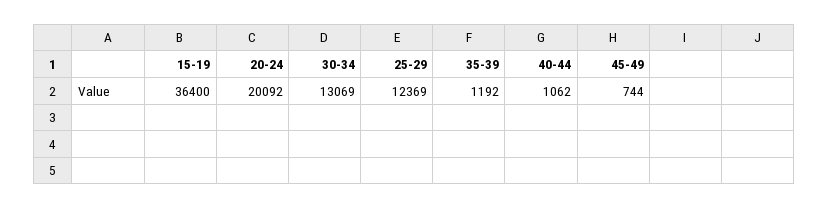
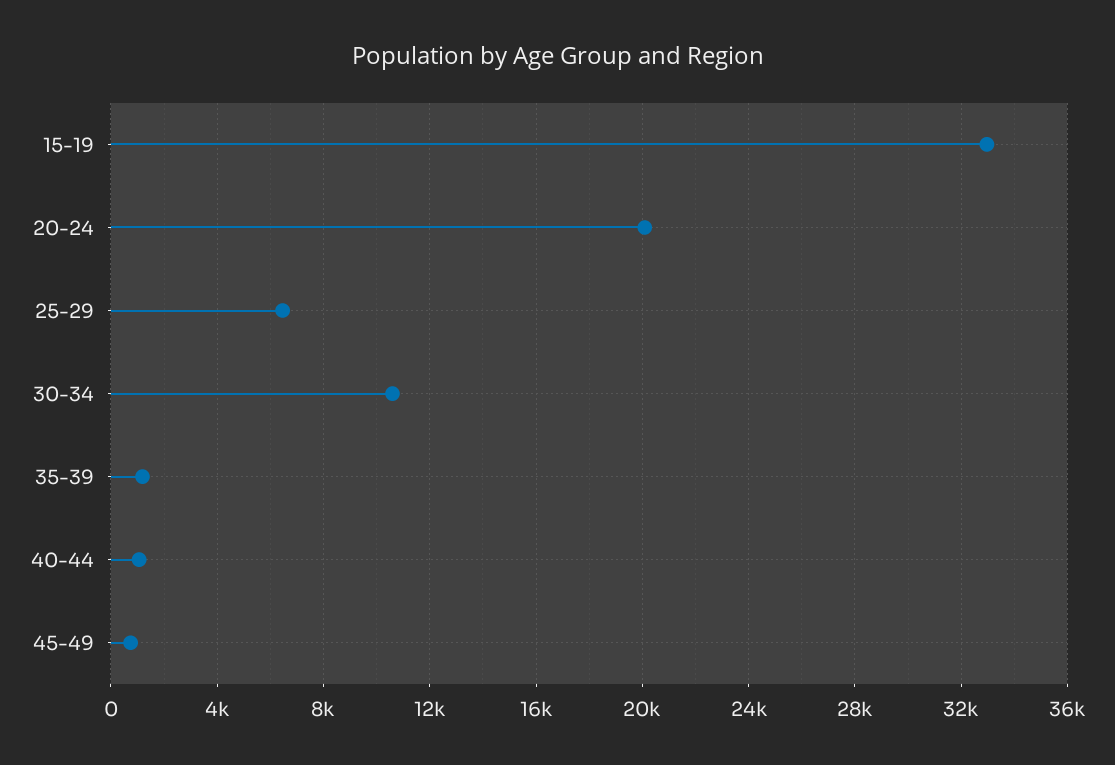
  {
-   "15-19": 36400,
+   "15-19": 33000,
    "20-24": 20092,
-   "30-34": 13069,
+   "30-34": 10500,
-   "25-29": 12369,
+   "25-29": 6500,
    "35-39": 1192,
    "40-44": 1062,
    "45-49": 744
  }

